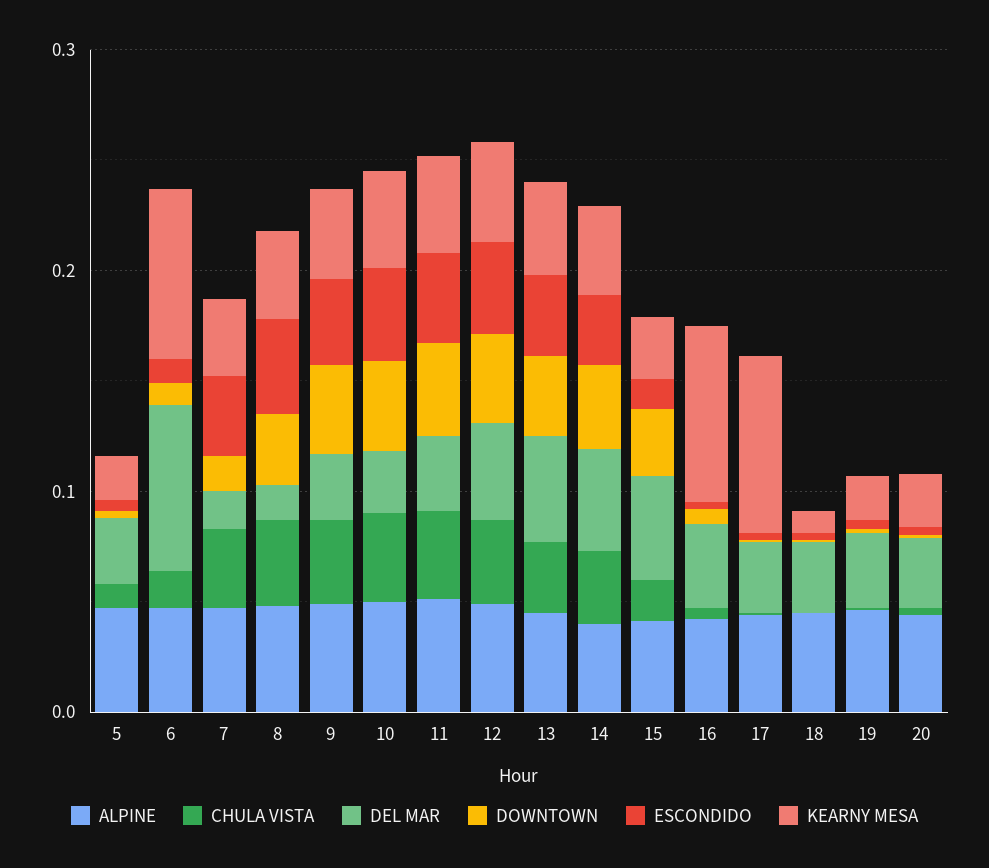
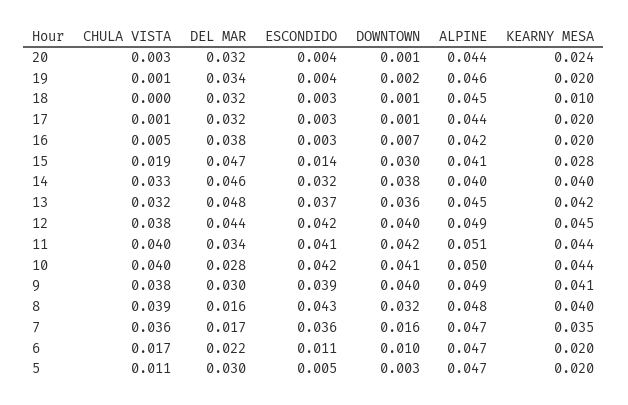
  {
    "ALPINE": {
      "5": 0.047,
      "6": 0.047,
      "7": 0.047,
      "8": 0.048,
      "9": 0.049,
      "10": 0.05,
      "11": 0.051,
      "12": 0.049,
      "13": 0.045,
      "14": 0.04,
      "15": 0.041,
      "16": 0.042,
      "17": 0.044,
      "18": 0.045,
      "19": 0.046,
      "20": 0.044
    },
    "CHULA VISTA": {
      "5": 0.011,
      "6": 0.017,
      "7": 0.036,
      "8": 0.039,
      "9": 0.038,
      "10": 0.04,
      "11": 0.04,
      "12": 0.038,
      "13": 0.032,
      "14": 0.033,
      "15": 0.019,
      "16": 0.005,
      "17": 0.001,
      "18": 0,
      "19": 0.001,
      "20": 0.003
    },
    "DEL MAR": {
      "5": 0.03,
-     "6": 0.08,
+     "6": 0.022,
      "7": 0.017,
      "8": 0.016,
      "9": 0.03,
      "10": 0.028,
      "11": 0.034,
      "12": 0.044,
      "13": 0.048,
      "14": 0.046,
      "15": 0.047,
      "16": 0.038,
      "17": 0.032,
      "18": 0.032,
      "19": 0.034,
      "20": 0.032
    },
    "DOWNTOWN": {
      "5": 0.003,
      "6": 0.01,
      "7": 0.016,
      "8": 0.032,
      "9": 0.04,
      "10": 0.041,
      "11": 0.042,
      "12": 0.04,
      "13": 0.036,
      "14": 0.038,
      "15": 0.03,
      "16": 0.007,
      "17": 0.001,
      "18": 0.001,
      "19": 0.002,
      "20": 0.001
    },
    "ESCONDIDO": {
      "5": 0.005,
      "6": 0.011,
      "7": 0.036,
      "8": 0.043,
      "9": 0.039,
      "10": 0.042,
      "11": 0.041,
      "12": 0.042,
      "13": 0.037,
      "14": 0.032,
      "15": 0.014,
      "16": 0.003,
      "17": 0.003,
      "18": 0.003,
      "19": 0.004,
      "20": 0.004
    },
    "KEARNY MESA": {
      "5": 0.02,
-     "6": 0.08,
+     "6": 0.02,
      "7": 0.035,
      "8": 0.04,
      "9": 0.041,
      "10": 0.044,
      "11": 0.044,
      "12": 0.045,
      "13": 0.042,
      "14": 0.04,
      "15": 0.028,
-     "16": 0.08,
+     "16": 0.02,
-     "17": 0.08,
+     "17": 0.02,
      "18": 0.01,
      "19": 0.02,
      "20": 0.024
    }
  }

